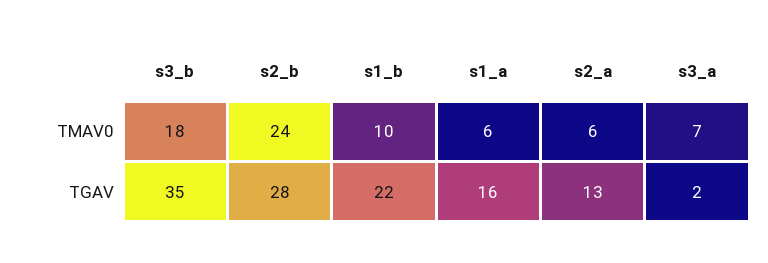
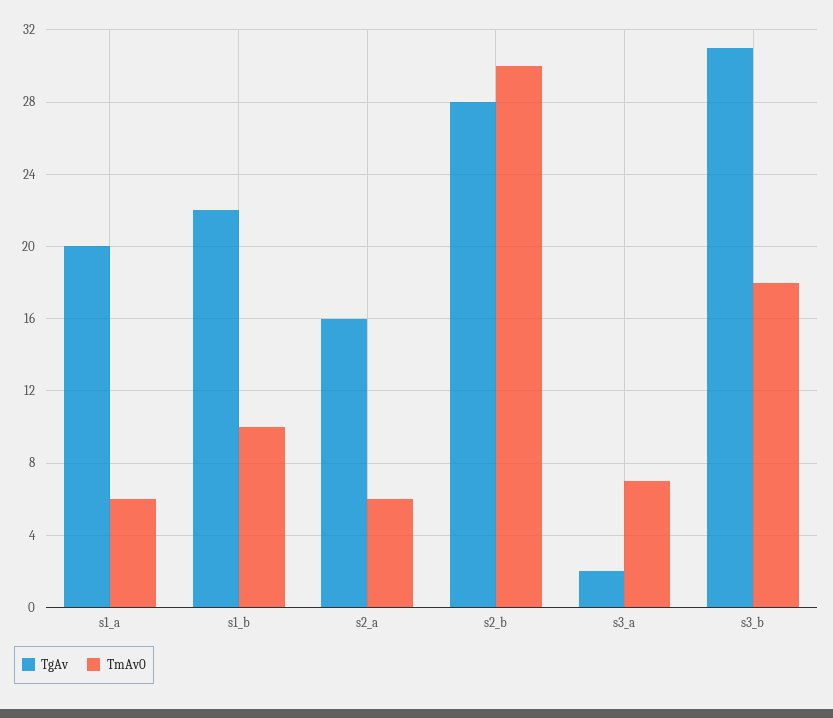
  {
    "TMAV0": {
      "s3_b": 18,
-     "s2_b": 24,
+     "s2_b": 30,
      "s1_b": 10,
      "s1_a": 6,
      "s2_a": 6,
      "s3_a": 7
    },
    "TGAV": {
-     "s3_b": 35,
+     "s3_b": 31,
      "s2_b": 28,
      "s1_b": 22,
-     "s1_a": 16,
+     "s1_a": 20,
-     "s2_a": 13,
+     "s2_a": 16,
      "s3_a": 2
    }
  }

